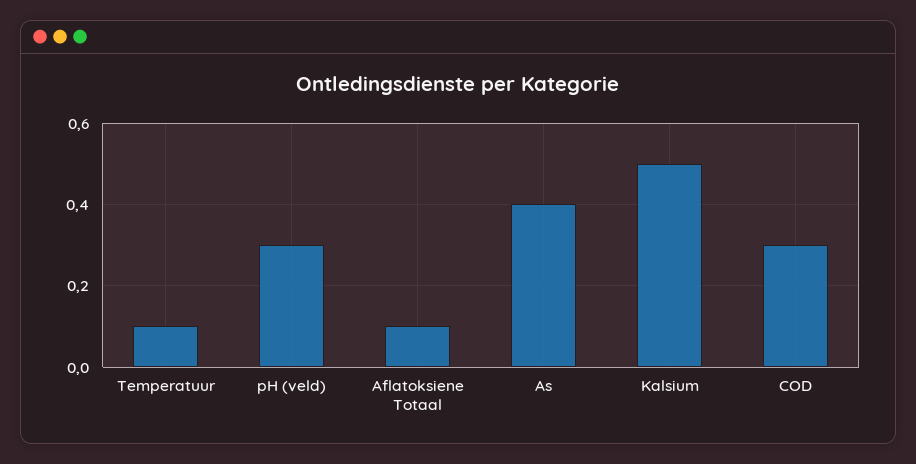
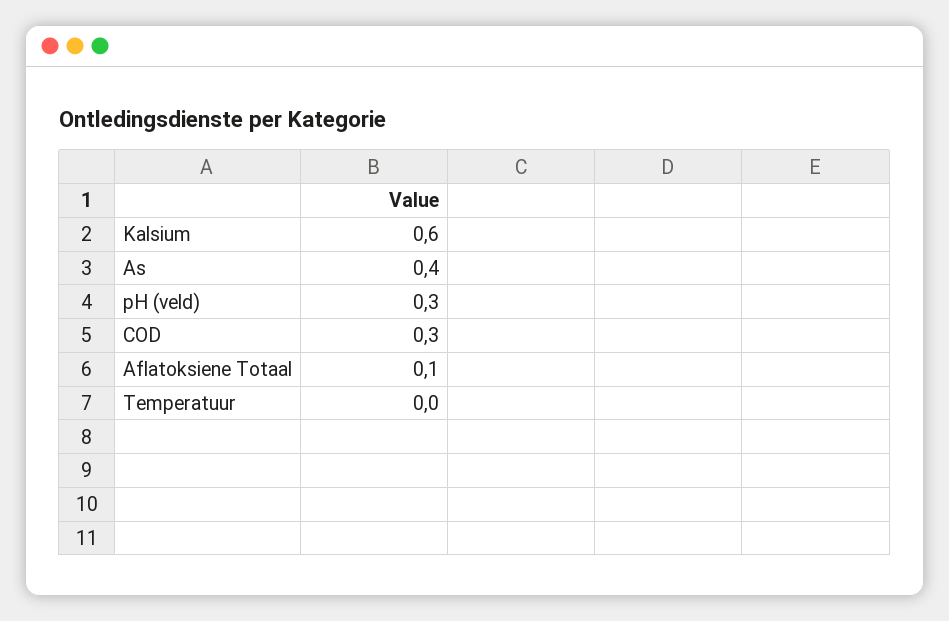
  {
-   "Temperatuur": 0.1,
+   "Temperatuur": 0,
    "pH (veld)": 0.3,
    "Aflatoksiene Totaal": 0.1,
    "As": 0.4,
-   "Kalsium": 0.5,
+   "Kalsium": 0.6,
    "COD": 0.3
  }

